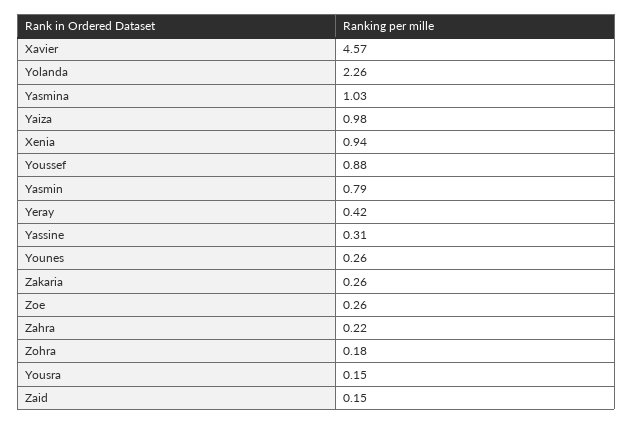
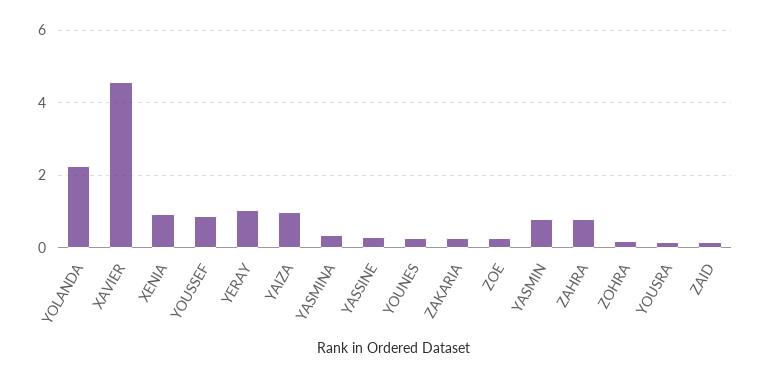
  {
    "Xavier": 4.57,
    "Yolanda": 2.26,
-   "Yasmina": 1.03,
+   "Yasmina": 0.4,
    "Yaiza": 0.98,
    "Xenia": 0.94,
    "Youssef": 0.88,
    "Yasmin": 0.79,
-   "Yeray": 0.42,
+   "Yeray": 1,
    "Yassine": 0.31,
    "Younes": 0.26,
    "Zakaria": 0.26,
    "Zoe": 0.26,
-   "Zahra": 0.22,
+   "Zahra": 0.8,
    "Zohra": 0.18,
    "Yousra": 0.15,
    "Zaid": 0.15
  }

